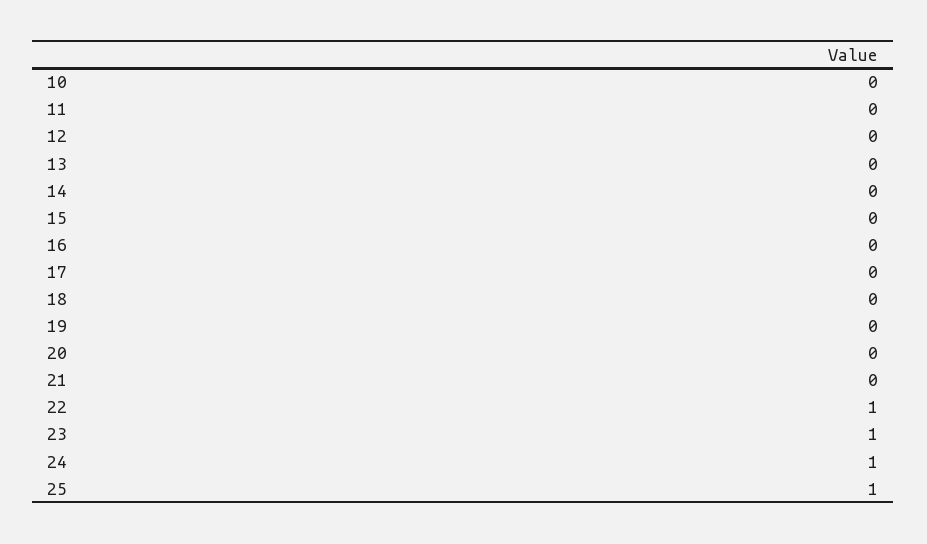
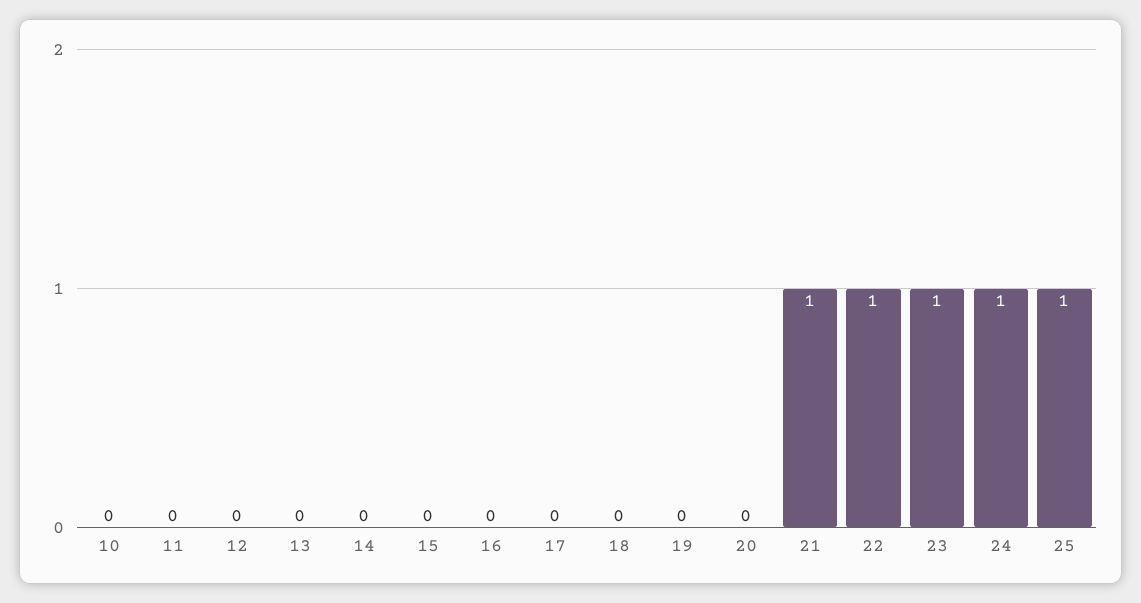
  {
    "10": 0,
    "11": 0,
    "12": 0,
    "13": 0,
    "14": 0,
    "15": 0,
    "16": 0,
    "17": 0,
    "18": 0,
    "19": 0,
    "20": 0,
-   "21": 0,
+   "21": 1,
    "22": 1,
    "23": 1,
    "24": 1,
    "25": 1
  }

